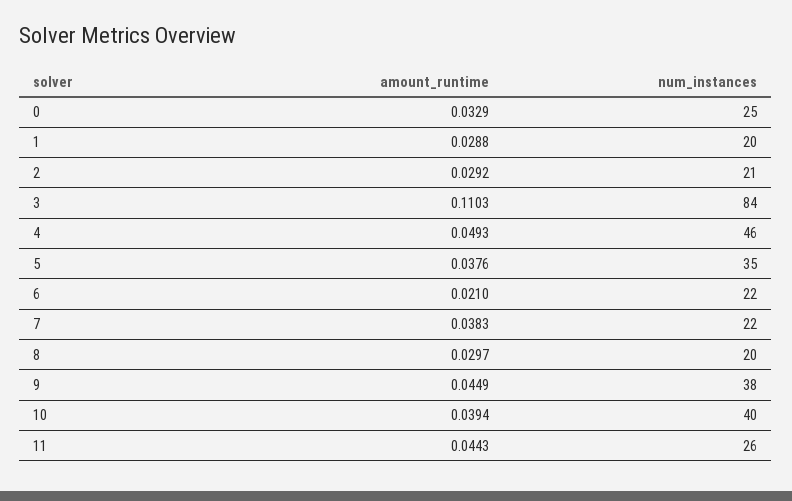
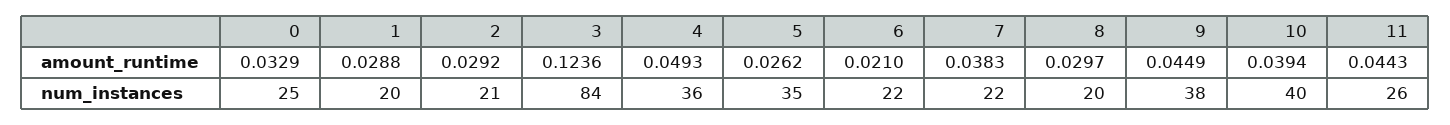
  {
    "amount_runtime": {
      "0": 0.0329,
      "1": 0.0288,
      "2": 0.0292,
-     "3": 0.1103,
+     "3": 0.1236,
      "4": 0.0493,
-     "5": 0.0376,
+     "5": 0.0262,
      "6": 0.021,
      "7": 0.0383,
      "8": 0.0297,
      "9": 0.0449,
      "10": 0.0394,
      "11": 0.0443
    },
    "num_instances": {
      "0": 25,
      "1": 20,
      "2": 21,
      "3": 84,
-     "4": 46,
+     "4": 36,
      "5": 35,
      "6": 22,
      "7": 22,
      "8": 20,
      "9": 38,
      "10": 40,
      "11": 26
    }
  }

